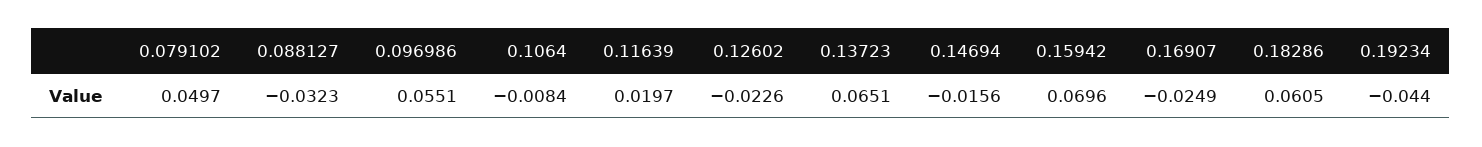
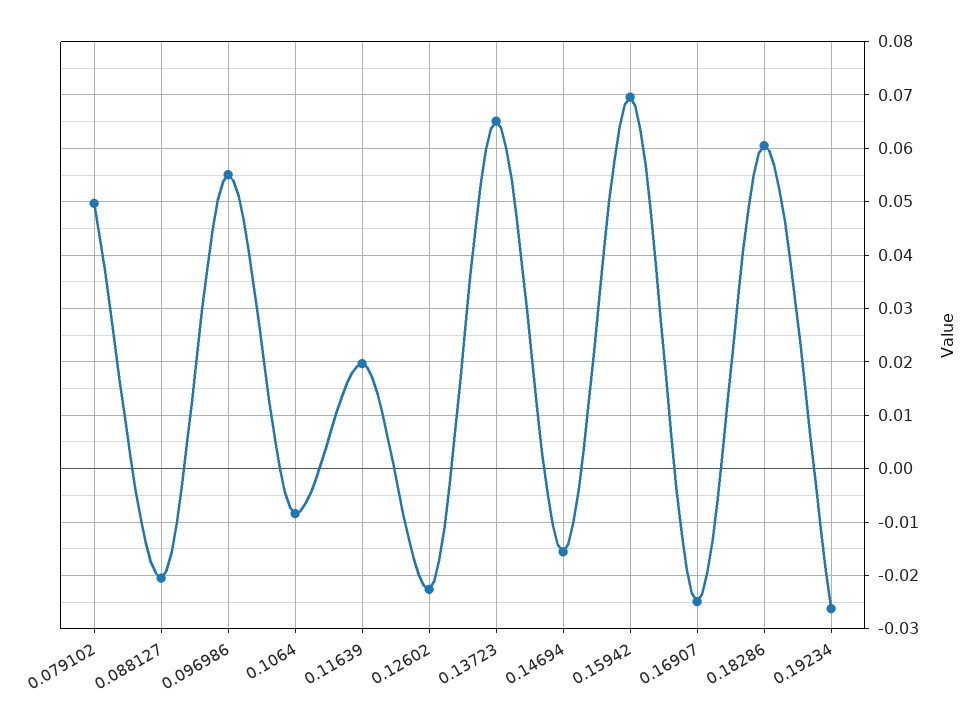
  {
    "0.079102": 0.0497,
-   "0.088127": -0.0323,
+   "0.088127": -0.02,
    "0.096986": 0.0551,
    "0.1064": -0.0084,
    "0.11639": 0.0197,
    "0.12602": -0.0226,
    "0.13723": 0.0651,
    "0.14694": -0.0156,
    "0.15942": 0.0696,
    "0.16907": -0.0249,
    "0.18286": 0.0605,
-   "0.19234": -0.044
+   "0.19234": -0.026
  }

